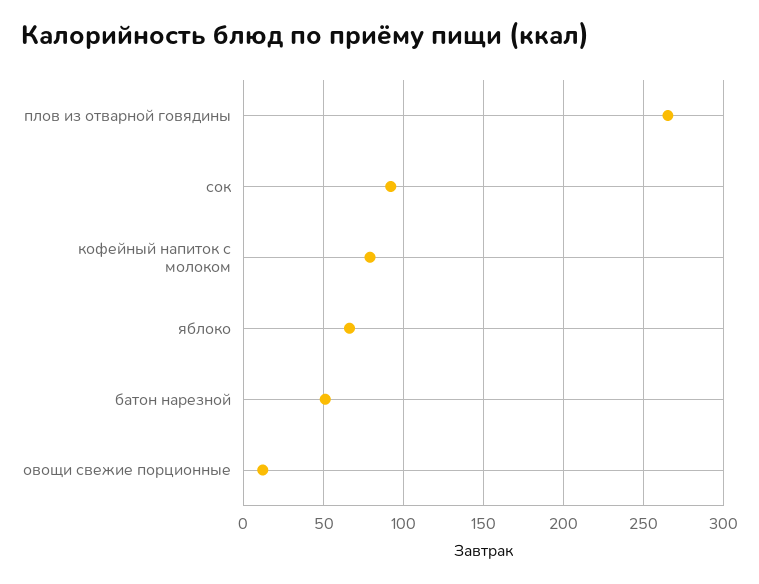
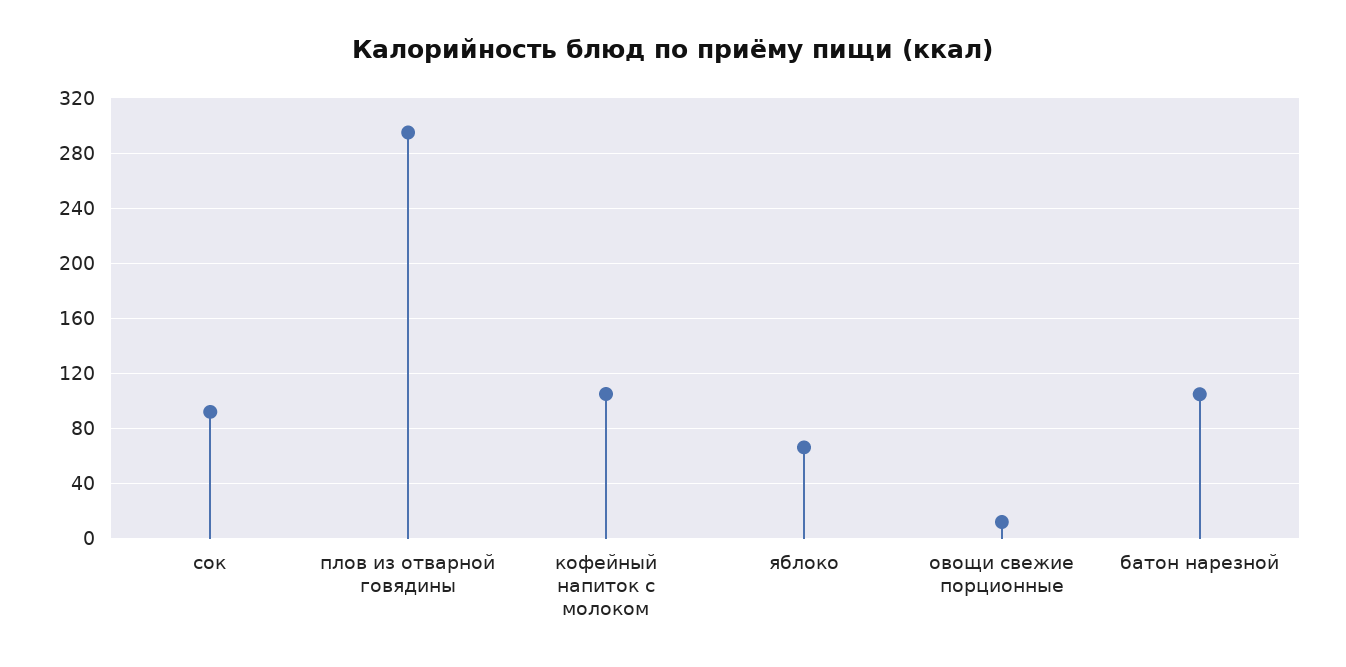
  {
-   "плов из отварной говядины": 265,
+   "плов из отварной говядины": 295,
    "сок": 90,
-   "кофейный напиток с молоком": 80,
+   "кофейный напиток с молоком": 105,
    "яблоко": 65,
-   "батон нарезной": 50,
+   "батон нарезной": 105,
    "овощи свежие порционные": 10
  }

